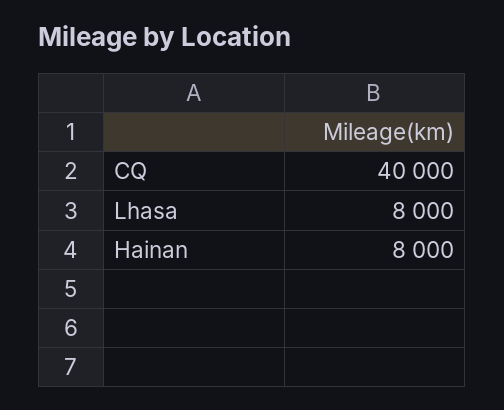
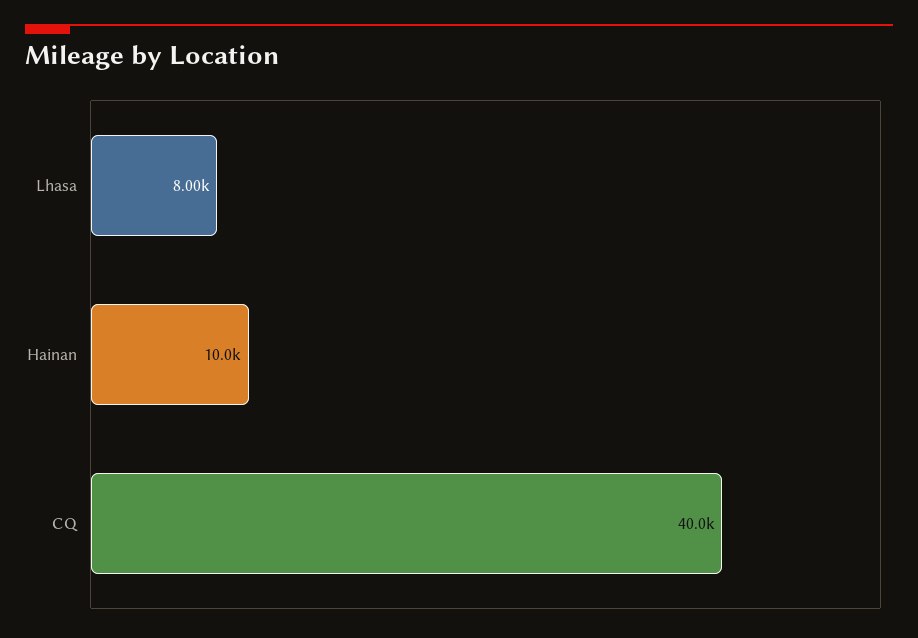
  {
    "CQ": 40000,
    "Lhasa": 8000,
-   "Hainan": 8000
+   "Hainan": 10000
  }

